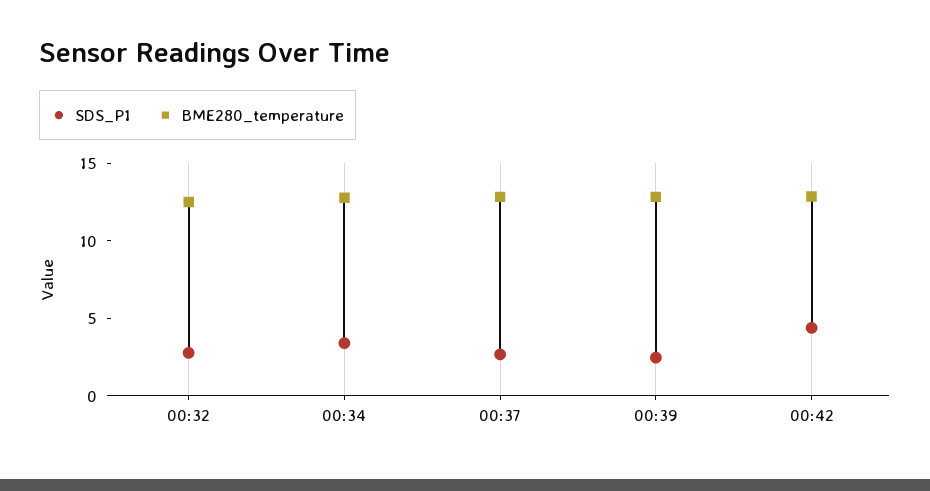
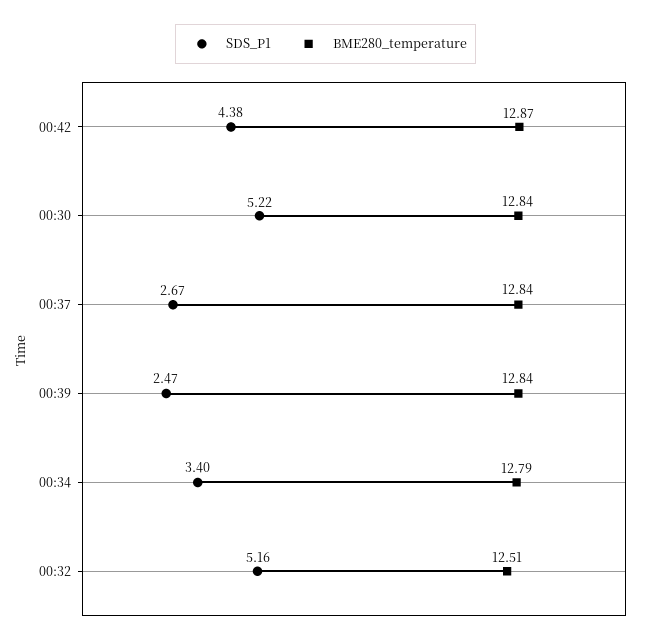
  {
    "SDS_P1": {
-     "00:32": 3,
+     "00:32": 5.16,
      "00:34": 3.4,
      "00:37": 2.67,
      "00:39": 2.47,
-     "00:42": 4.38
+     "00:42": 4.38,
+     "00:30": 5.22
    },
    "BME280_temperature": {
      "00:32": 12.51,
      "00:34": 12.79,
      "00:37": 12.84,
      "00:39": 12.84,
-     "00:42": 12.87
+     "00:42": 12.87,
+     "00:30": 12.84
    }
  }

